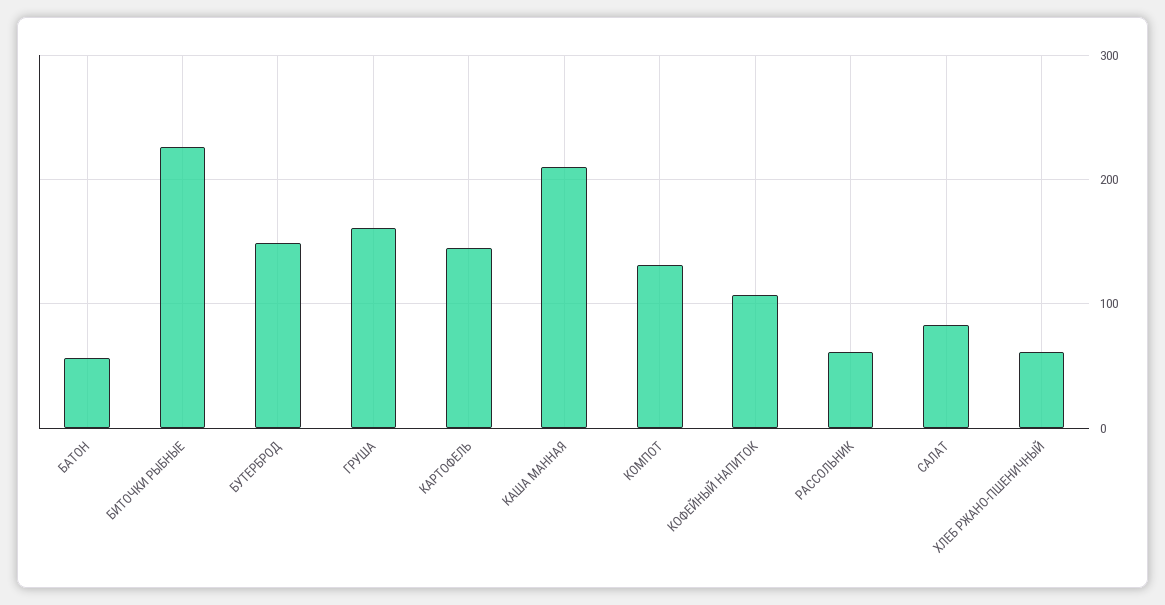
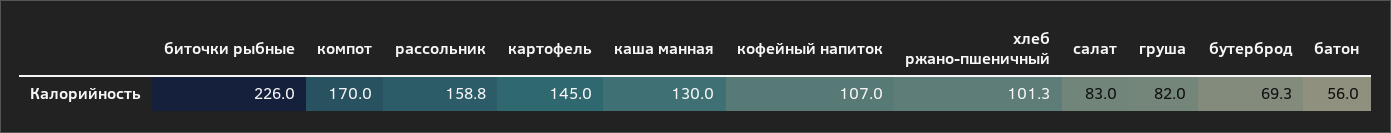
  {
    "БАТОН": 56,
    "БИТОЧКИ РЫБНЫЕ": 226,
-   "БУТЕРБРОД": 150,
+   "БУТЕРБРОД": 69.3,
-   "ГРУША": 160,
+   "ГРУША": 82,
    "КАРТОФЕЛЬ": 145,
-   "КАША МАННАЯ": 210,
+   "КАША МАННАЯ": 130,
-   "КОМПОТ": 130,
+   "КОМПОТ": 170,
    "КОФЕЙНЫЙ НАПИТОК": 107,
-   "РАССОЛЬНИК": 60,
+   "РАССОЛЬНИК": 158.8,
    "САЛАТ": 83,
-   "ХЛЕБ РЖАНО-ПШЕНИЧНЫЙ": 60
+   "ХЛЕБ РЖАНО-ПШЕНИЧНЫЙ": 101.3
  }

